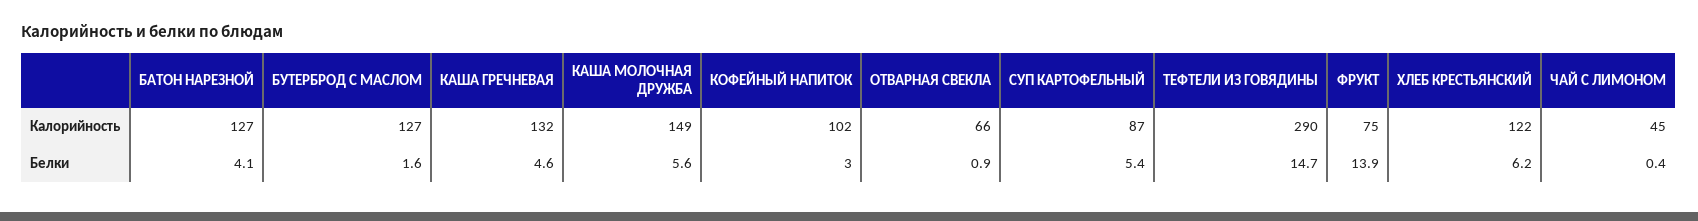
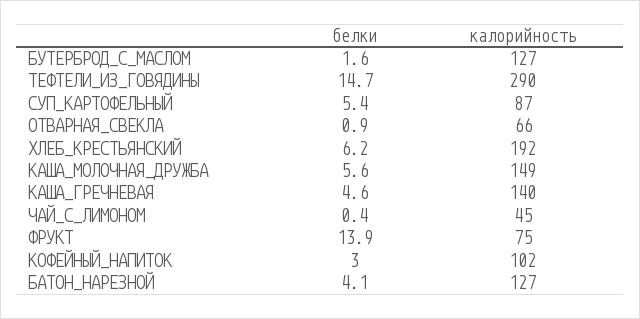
  {
    "БАТОН НАРЕЗНОЙ": {
      "Калорийность": 127,
      "Белки": 4.1
    },
    "БУТЕРБРОД С МАСЛОМ": {
      "Калорийность": 127,
      "Белки": 1.6
    },
    "КАША ГРЕЧНЕВАЯ": {
-     "Калорийность": 132,
+     "Калорийность": 140,
      "Белки": 4.6
    },
    "КАША МОЛОЧНАЯ ДРУЖБА": {
      "Калорийность": 149,
      "Белки": 5.6
    },
    "КОФЕЙНЫЙ НАПИТОК": {
      "Калорийность": 102,
      "Белки": 3
    },
    "ОТВАРНАЯ СВЕКЛА": {
      "Калорийность": 66,
      "Белки": 0.9
    },
    "СУП КАРТОФЕЛЬНЫЙ": {
      "Калорийность": 87,
      "Белки": 5.4
    },
    "ТЕФТЕЛИ ИЗ ГОВЯДИНЫ": {
      "Калорийность": 290,
      "Белки": 14.7
    },
    "ФРУКТ": {
      "Калорийность": 75,
      "Белки": 13.9
    },
    "ХЛЕБ КРЕСТЬЯНСКИЙ": {
-     "Калорийность": 122,
+     "Калорийность": 192,
      "Белки": 6.2
    },
    "ЧАЙ С ЛИМОНОМ": {
      "Калорийность": 45,
      "Белки": 0.4
    }
  }

